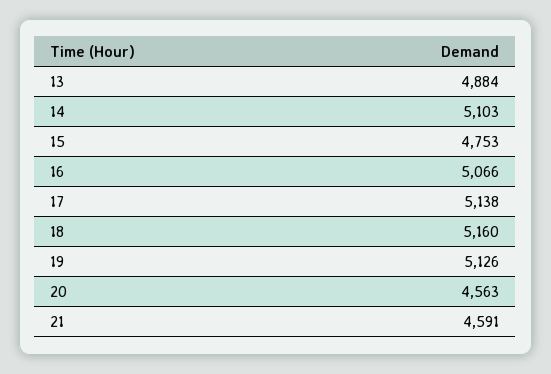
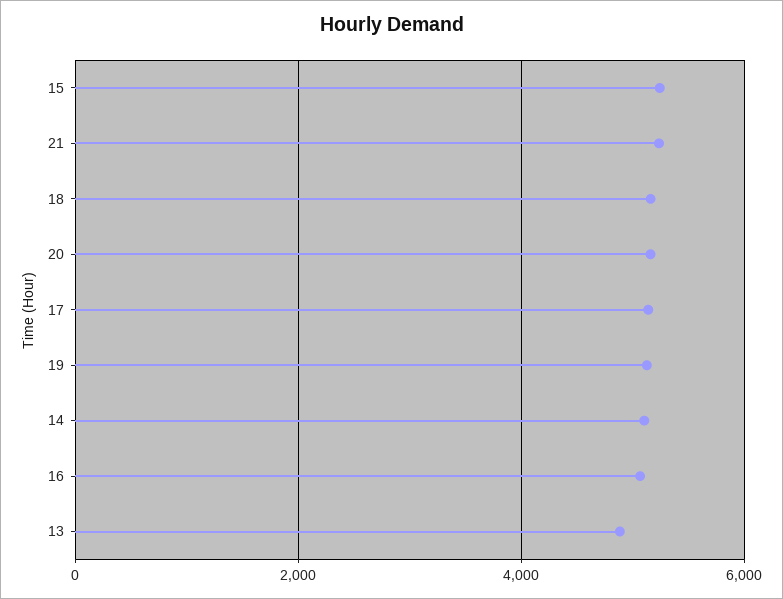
  {
    "13": 4884,
    "14": 5103,
-   "15": 4753,
+   "15": 5200,
    "16": 5066,
    "17": 5138,
    "18": 5160,
    "19": 5126,
-   "20": 4563,
+   "20": 5200,
-   "21": 4591
+   "21": 5200
  }

